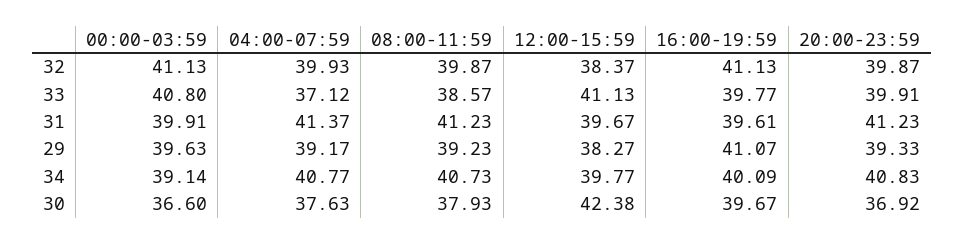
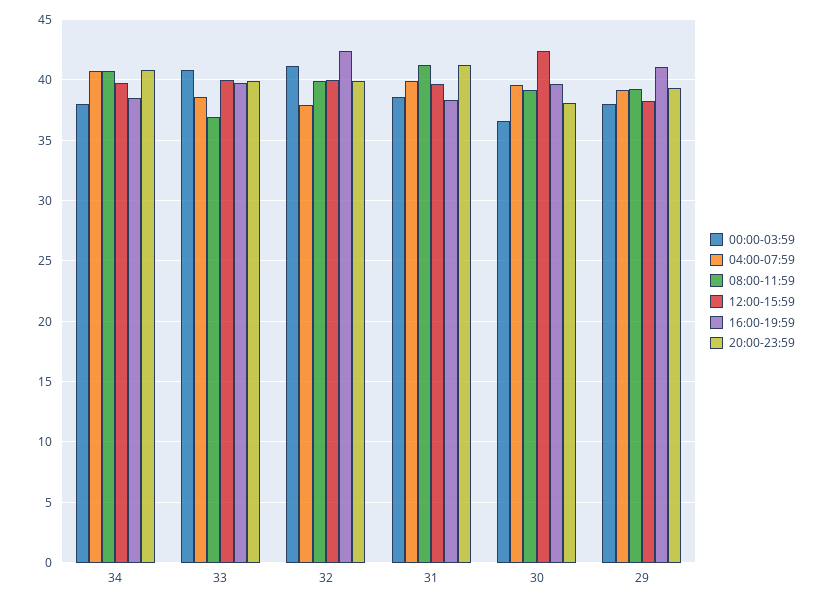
  {
    "00:00-03:59": {
      "32": 41.13,
      "33": 40.8,
-     "31": 39.91,
+     "31": 38.5,
-     "29": 39.63,
+     "29": 38,
-     "34": 39.14,
+     "34": 38,
      "30": 36.6
    },
    "04:00-07:59": {
-     "32": 39.93,
+     "32": 38,
-     "33": 37.12,
+     "33": 38.5,
-     "31": 41.37,
+     "31": 40,
      "29": 39.17,
      "34": 40.77,
-     "30": 37.63
+     "30": 39.5
    },
    "08:00-11:59": {
      "32": 39.87,
-     "33": 38.57,
+     "33": 37,
      "31": 41.23,
      "29": 39.23,
      "34": 40.73,
-     "30": 37.93
+     "30": 39
    },
    "12:00-15:59": {
-     "32": 38.37,
+     "32": 40,
-     "33": 41.13,
+     "33": 40,
      "31": 39.67,
      "29": 38.27,
      "34": 39.77,
      "30": 42.38
    },
    "16:00-19:59": {
-     "32": 41.13,
+     "32": 42.5,
      "33": 39.77,
-     "31": 39.61,
+     "31": 38.5,
      "29": 41.07,
-     "34": 40.09,
+     "34": 38.5,
      "30": 39.67
    },
    "20:00-23:59": {
      "32": 39.87,
      "33": 39.91,
      "31": 41.23,
      "29": 39.33,
      "34": 40.83,
-     "30": 36.92
+     "30": 38
    }
  }

